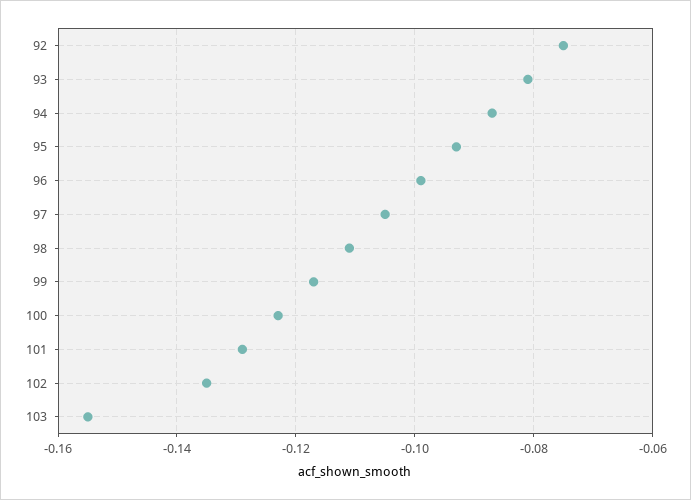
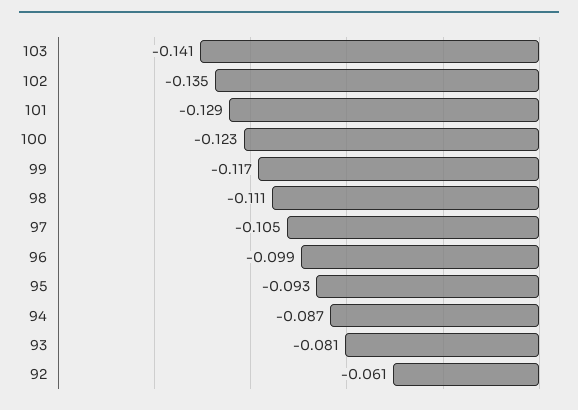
  {
-   "92": -0.075,
+   "92": -0.061,
    "93": -0.081,
    "94": -0.087,
    "95": -0.093,
    "96": -0.099,
    "97": -0.105,
    "98": -0.111,
    "99": -0.117,
    "100": -0.123,
    "101": -0.129,
    "102": -0.135,
-   "103": -0.155
+   "103": -0.141
  }

